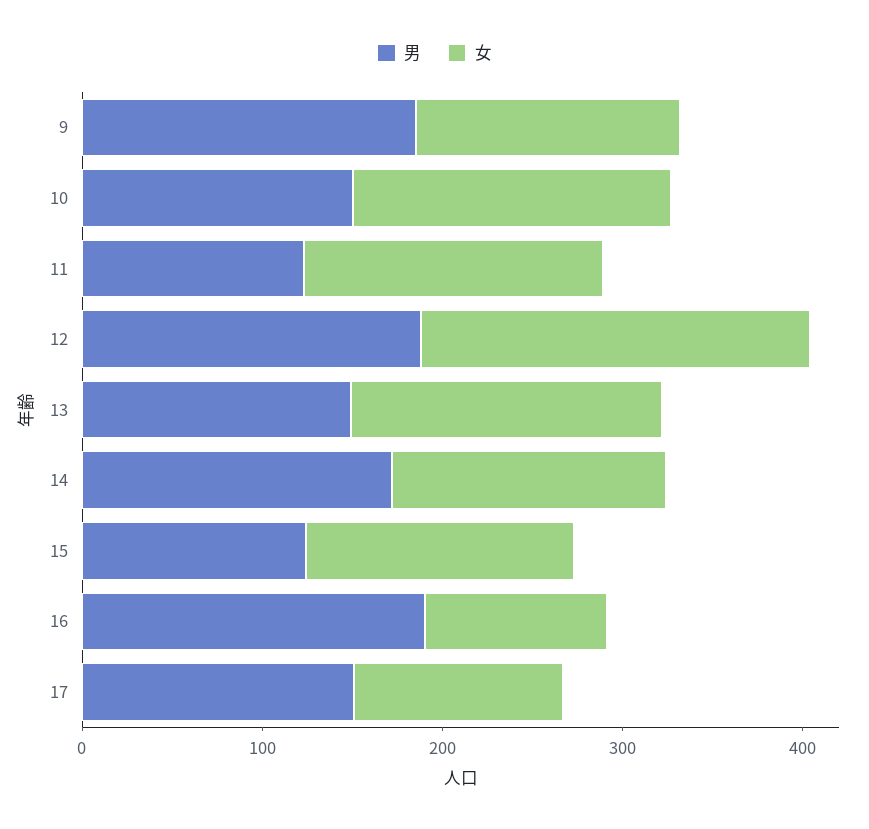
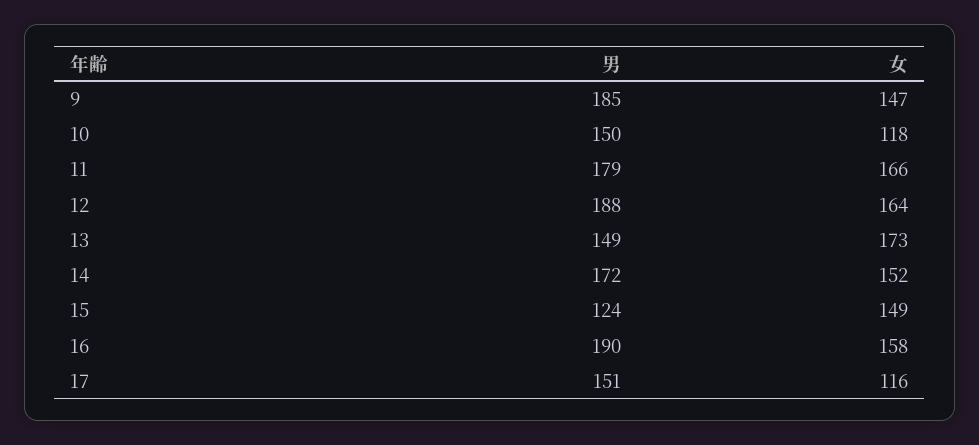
  {
    "男": {
      "9": 185,
      "10": 150,
-     "11": 120,
+     "11": 179,
      "12": 188,
      "13": 149,
      "14": 172,
      "15": 124,
      "16": 190,
      "17": 151
    },
    "女": {
      "9": 147,
-     "10": 180,
+     "10": 118,
      "11": 166,
-     "12": 220,
+     "12": 164,
      "13": 173,
      "14": 152,
      "15": 149,
-     "16": 100,
+     "16": 158,
      "17": 116
    }
  }

